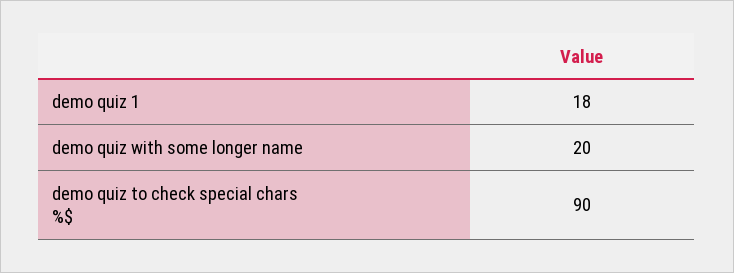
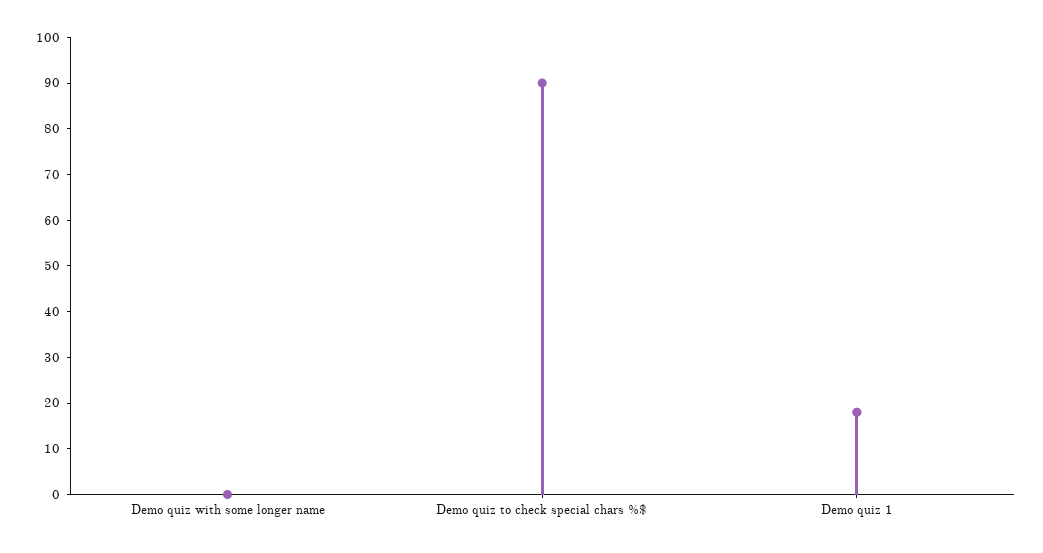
  {
    "demo quiz 1": 18,
-   "demo quiz with some longer name": 20,
+   "demo quiz with some longer name": 0,
    "demo quiz to check special chars %$": 90
  }

